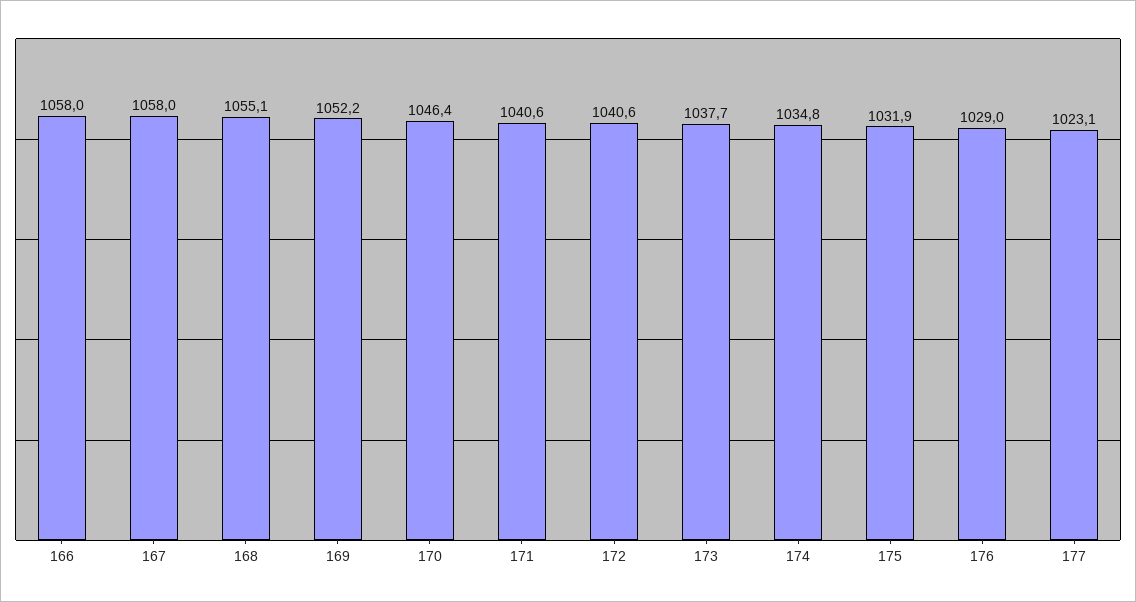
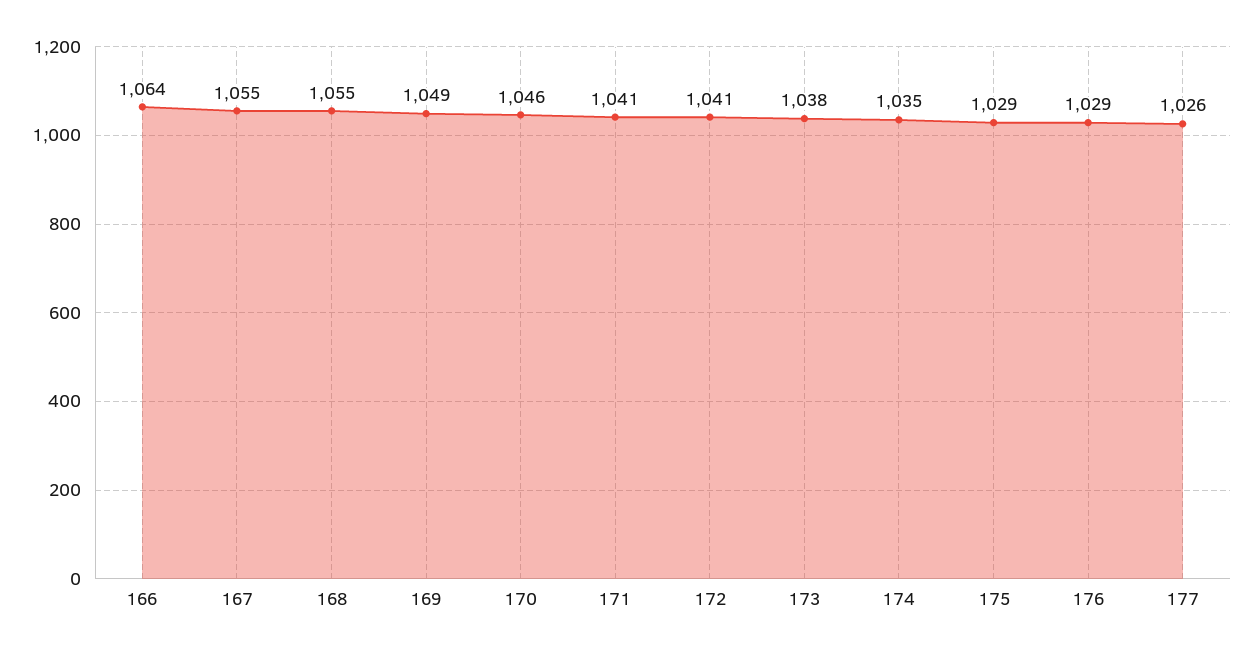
  {
-   "166": 1058,
+   "166": 1064,
-   "167": 1058,
+   "167": 1055,
    "168": 1055.1,
-   "169": 1052.2,
+   "169": 1049,
    "170": 1046.4,
    "171": 1040.6,
    "172": 1040.6,
    "173": 1037.7,
    "174": 1034.8,
-   "175": 1031.9,
+   "175": 1029,
    "176": 1029,
-   "177": 1023.1
+   "177": 1026
  }

